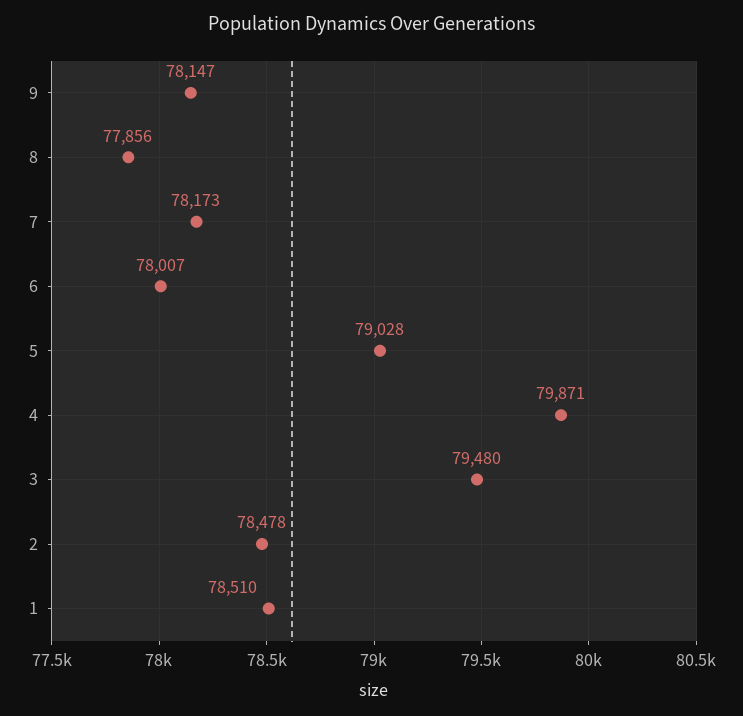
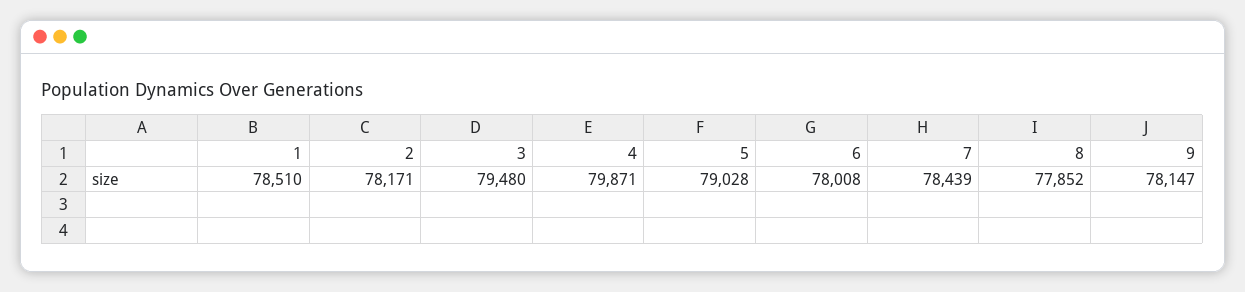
  {
    "9": 78147,
-   "8": 77856,
+   "8": 77852,
-   "7": 78173,
+   "7": 78439,
-   "6": 78007,
+   "6": 78008,
    "5": 79028,
    "4": 79871,
    "3": 79480,
-   "2": 78478,
+   "2": 78171,
    "1": 78510
  }

